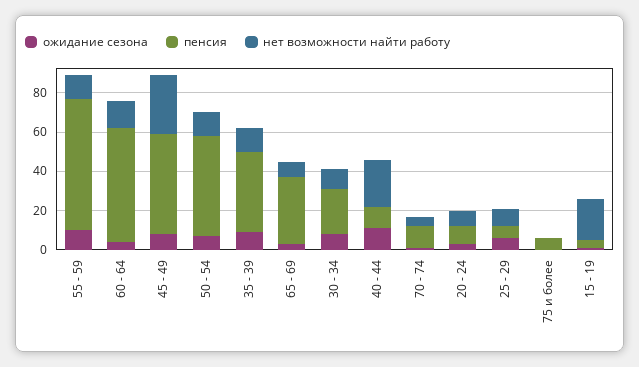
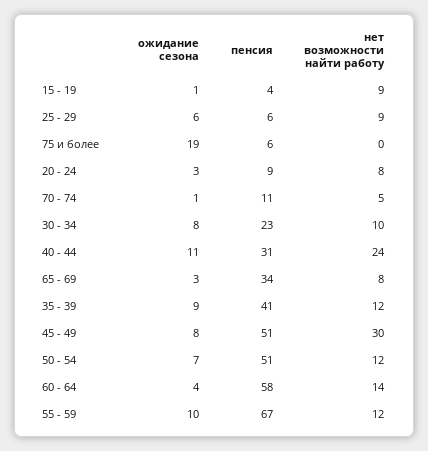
  {
    "ожидание сезона": {
      "55 - 59": 10,
      "60 - 64": 4,
      "45 - 49": 8,
      "50 - 54": 7,
      "35 - 39": 9,
      "65 - 69": 3,
      "30 - 34": 8,
      "40 - 44": 11,
      "70 - 74": 1,
      "20 - 24": 3,
      "25 - 29": 6,
-     "75 и более": 0,
+     "75 и более": 19,
      "15 - 19": 1
    },
    "пенсия": {
      "55 - 59": 67,
      "60 - 64": 58,
      "45 - 49": 51,
      "50 - 54": 51,
      "35 - 39": 41,
      "65 - 69": 34,
      "30 - 34": 23,
-     "40 - 44": 10,
+     "40 - 44": 31,
      "70 - 74": 11,
      "20 - 24": 9,
      "25 - 29": 6,
      "75 и более": 6,
      "15 - 19": 4
    },
    "нет возможности найти работу": {
      "55 - 59": 12,
      "60 - 64": 14,
      "45 - 49": 30,
      "50 - 54": 12,
      "35 - 39": 12,
      "65 - 69": 8,
      "30 - 34": 10,
      "40 - 44": 24,
      "70 - 74": 5,
      "20 - 24": 8,
      "25 - 29": 9,
      "75 и более": 0,
-     "15 - 19": 20
+     "15 - 19": 9
    }
  }

